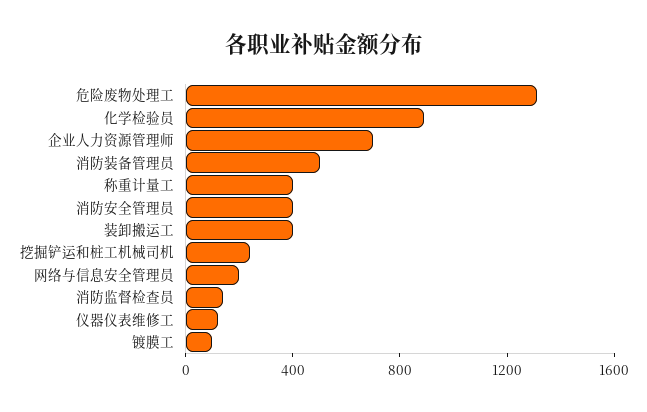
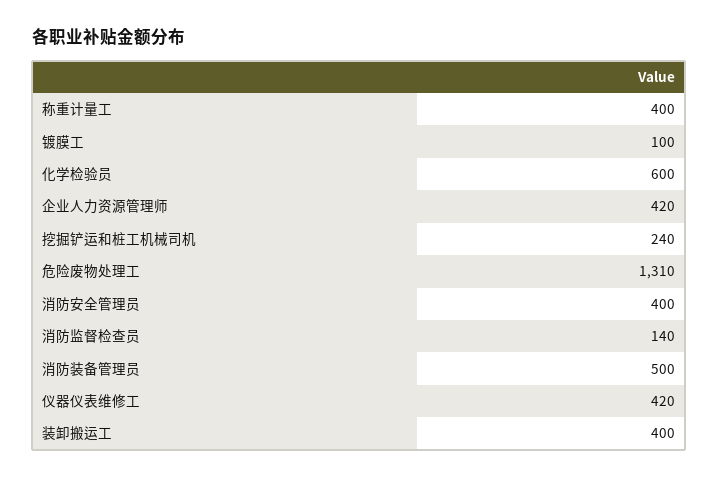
  {
    "危险废物处理工": 1310,
-   "化学检验员": 900,
+   "化学检验员": 600,
-   "企业人力资源管理师": 700,
+   "企业人力资源管理师": 420,
    "消防装备管理员": 500,
    "称重计量工": 400,
    "消防安全管理员": 400,
    "装卸搬运工": 400,
    "挖掘铲运和桩工机械司机": 240,
-   "网络与信息安全管理员": 200,
    "消防监督检查员": 140,
-   "仪器仪表维修工": 100,
+   "仪器仪表维修工": 420,
    "镀膜工": 100
  }

